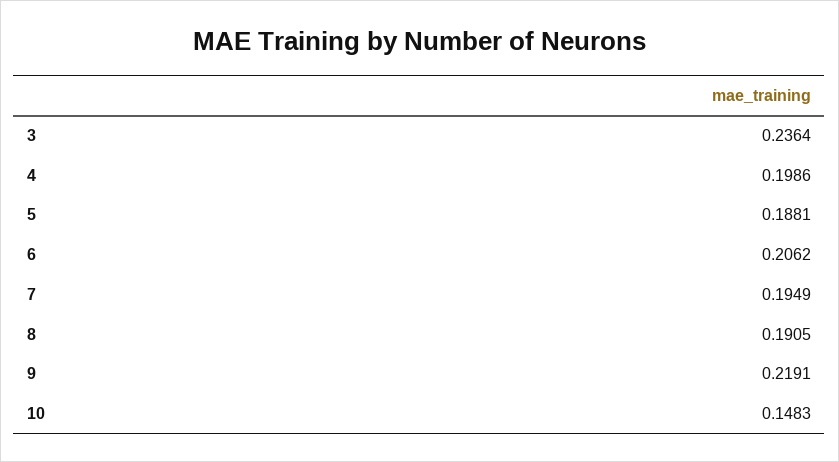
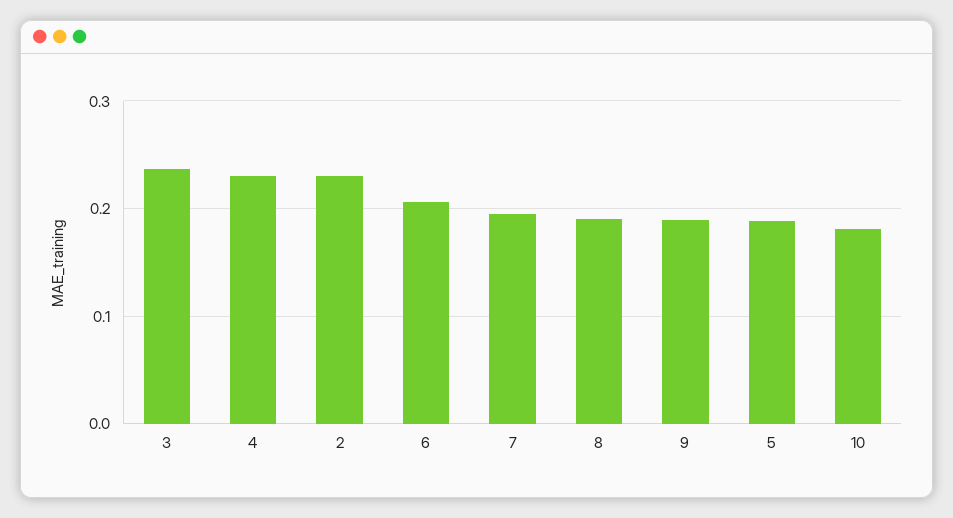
  {
    "3": 0.2364,
-   "4": 0.1986,
+   "4": 0.23,
    "5": 0.1881,
    "6": 0.2062,
    "7": 0.1949,
    "8": 0.1905,
-   "9": 0.2191,
+   "9": 0.19,
-   "10": 0.1483
+   "10": 0.18,
+   "2": 0.23
  }

